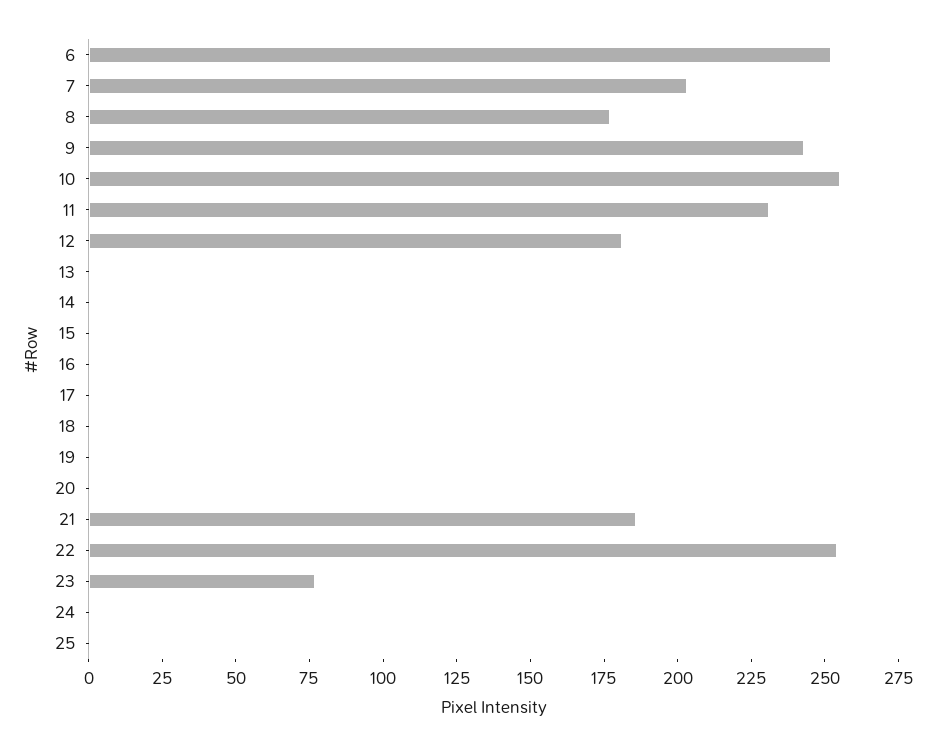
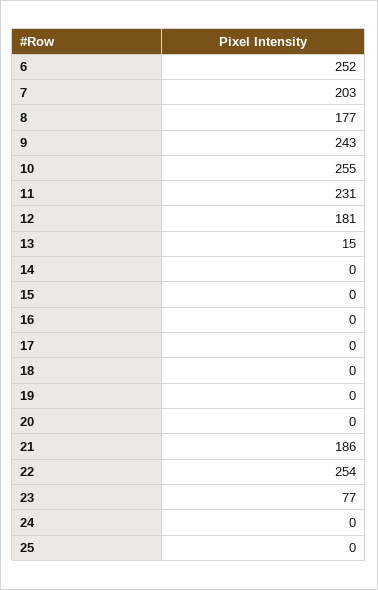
  {
    "6": 252,
    "7": 203,
    "8": 177,
    "9": 243,
    "10": 255,
    "11": 231,
    "12": 181,
-   "13": 0,
+   "13": 15,
    "14": 0,
    "15": 0,
    "16": 0,
    "17": 0,
    "18": 0,
    "19": 0,
    "20": 0,
    "21": 186,
    "22": 254,
    "23": 77,
    "24": 0,
    "25": 0
  }

